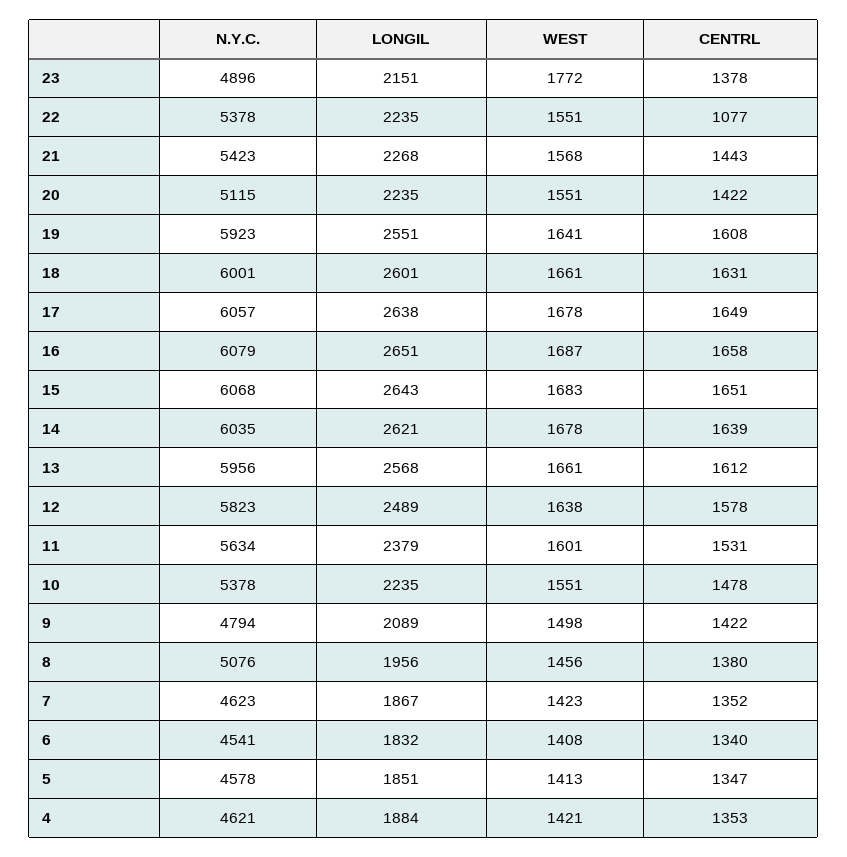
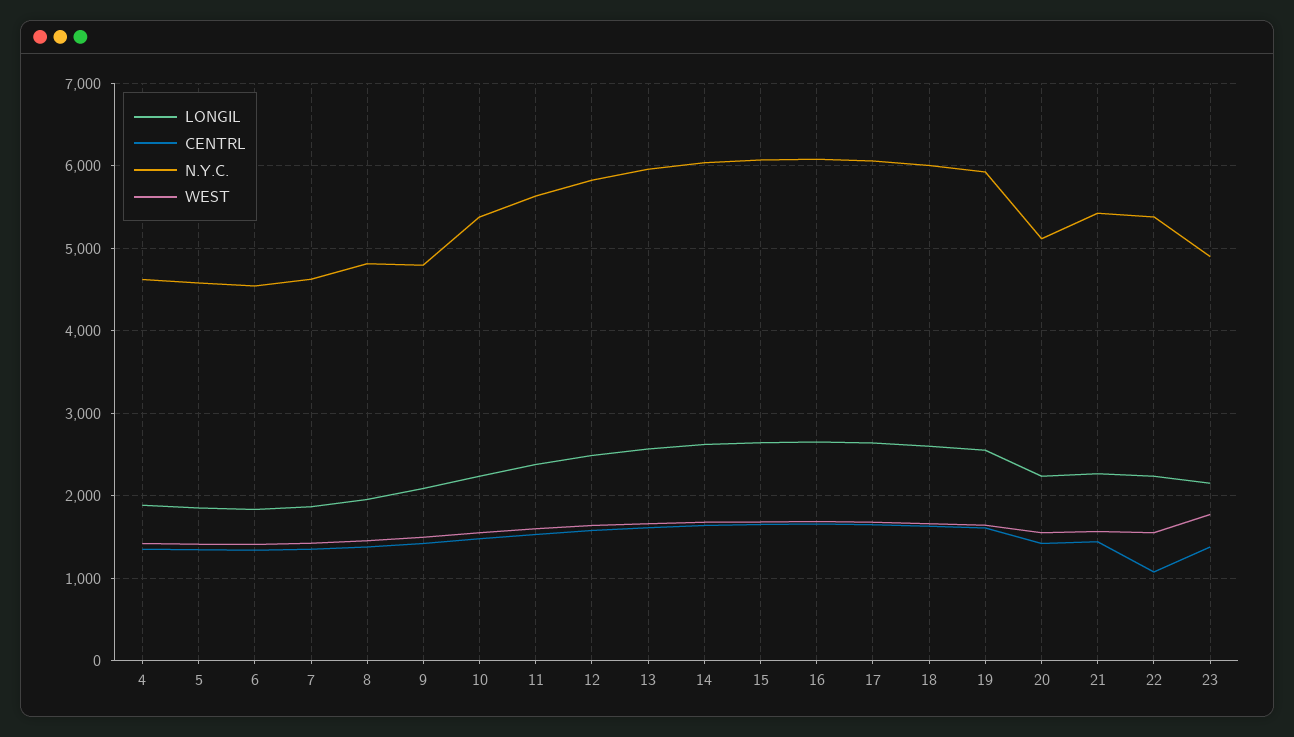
  {
    "N.Y.C.": {
      "23": 4896,
      "22": 5378,
      "21": 5423,
      "20": 5115,
      "19": 5923,
      "18": 6001,
      "17": 6057,
      "16": 6079,
      "15": 6068,
      "14": 6035,
      "13": 5956,
      "12": 5823,
      "11": 5634,
      "10": 5378,
      "9": 4794,
-     "8": 5076,
+     "8": 4800,
      "7": 4623,
      "6": 4541,
      "5": 4578,
      "4": 4621
    },
    "LONGIL": {
      "23": 2151,
      "22": 2235,
      "21": 2268,
      "20": 2235,
      "19": 2551,
      "18": 2601,
      "17": 2638,
      "16": 2651,
      "15": 2643,
      "14": 2621,
      "13": 2568,
      "12": 2489,
      "11": 2379,
      "10": 2235,
      "9": 2089,
      "8": 1956,
      "7": 1867,
      "6": 1832,
      "5": 1851,
      "4": 1884
    },
    "WEST": {
      "23": 1772,
      "22": 1551,
      "21": 1568,
      "20": 1551,
      "19": 1641,
      "18": 1661,
      "17": 1678,
      "16": 1687,
      "15": 1683,
      "14": 1678,
      "13": 1661,
      "12": 1638,
      "11": 1601,
      "10": 1551,
      "9": 1498,
      "8": 1456,
      "7": 1423,
      "6": 1408,
      "5": 1413,
      "4": 1421
    },
    "CENTRL": {
      "23": 1378,
      "22": 1077,
      "21": 1443,
      "20": 1422,
      "19": 1608,
      "18": 1631,
      "17": 1649,
      "16": 1658,
      "15": 1651,
      "14": 1639,
      "13": 1612,
      "12": 1578,
      "11": 1531,
      "10": 1478,
      "9": 1422,
      "8": 1380,
      "7": 1352,
      "6": 1340,
      "5": 1347,
      "4": 1353
    }
  }

